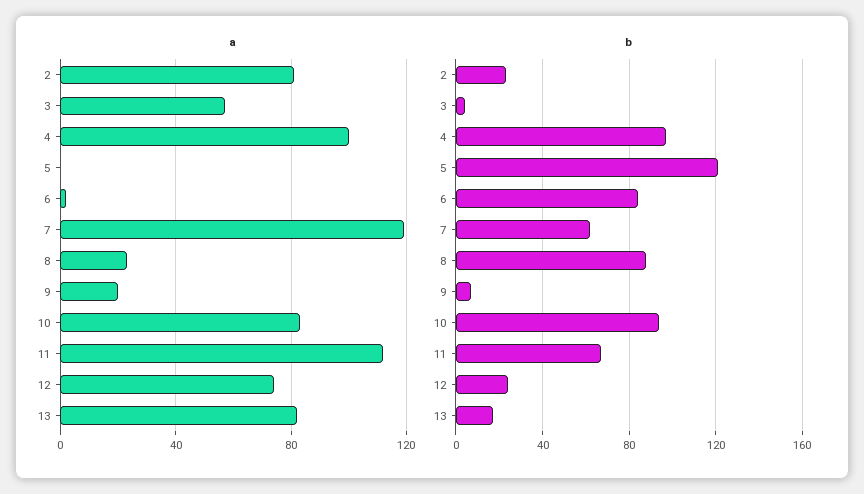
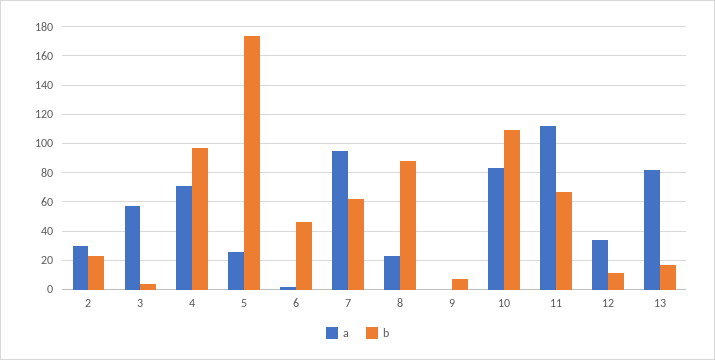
  {
    "a": {
-     "2": 80,
+     "2": 30,
      "3": 55,
-     "4": 100,
+     "4": 70,
-     "5": 0,
+     "5": 25,
      "6": 0,
-     "7": 120,
+     "7": 95,
      "8": 25,
-     "9": 20,
+     "9": 0,
      "10": 85,
      "11": 110,
-     "12": 75,
+     "12": 35,
      "13": 80
    },
    "b": {
      "2": 25,
      "3": 5,
      "4": 95,
-     "5": 120,
+     "5": 175,
-     "6": 85,
+     "6": 45,
      "7": 60,
      "8": 90,
      "9": 5,
-     "10": 95,
+     "10": 110,
      "11": 65,
-     "12": 25,
+     "12": 10,
      "13": 15
    }
  }

